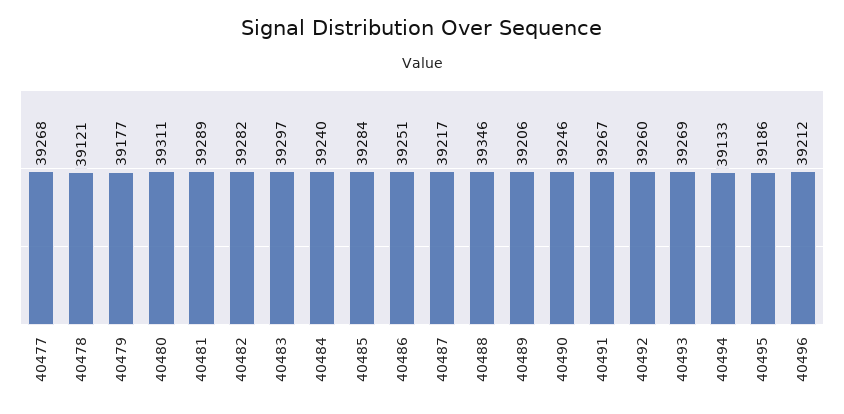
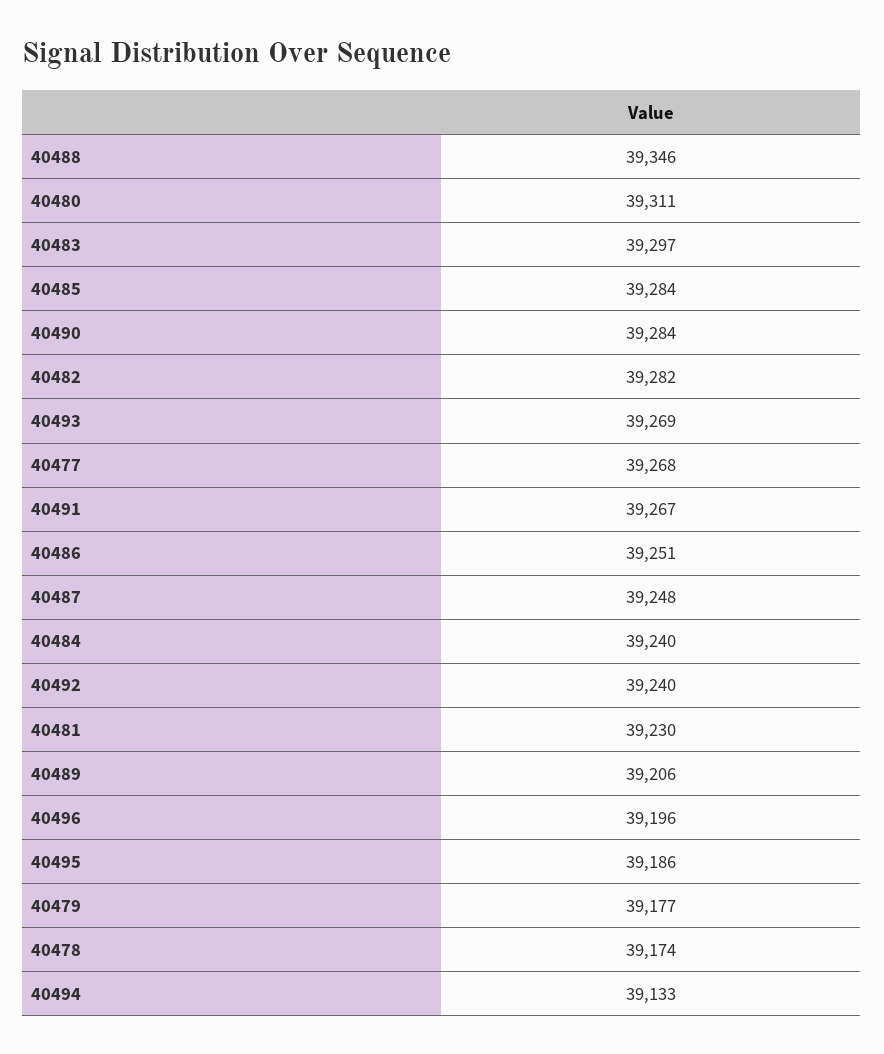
  {
    "40477": 39268,
-   "40478": 39121,
+   "40478": 39174,
    "40479": 39177,
    "40480": 39311,
-   "40481": 39289,
+   "40481": 39230,
    "40482": 39282,
    "40483": 39297,
    "40484": 39240,
    "40485": 39284,
    "40486": 39251,
-   "40487": 39217,
+   "40487": 39248,
    "40488": 39346,
    "40489": 39206,
-   "40490": 39246,
+   "40490": 39284,
    "40491": 39267,
-   "40492": 39260,
+   "40492": 39240,
    "40493": 39269,
    "40494": 39133,
    "40495": 39186,
-   "40496": 39212
+   "40496": 39196
  }

